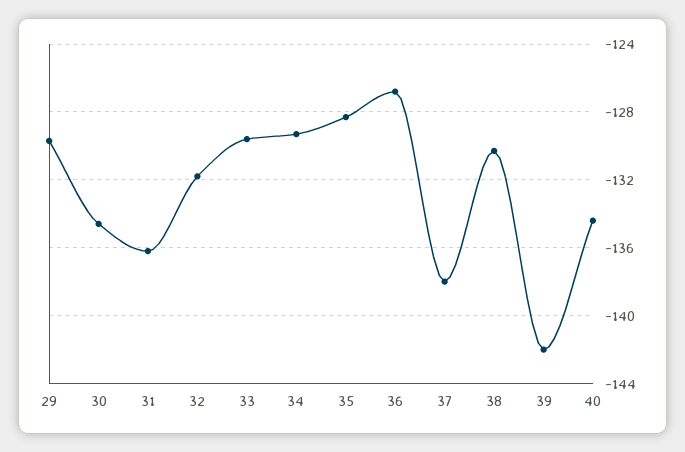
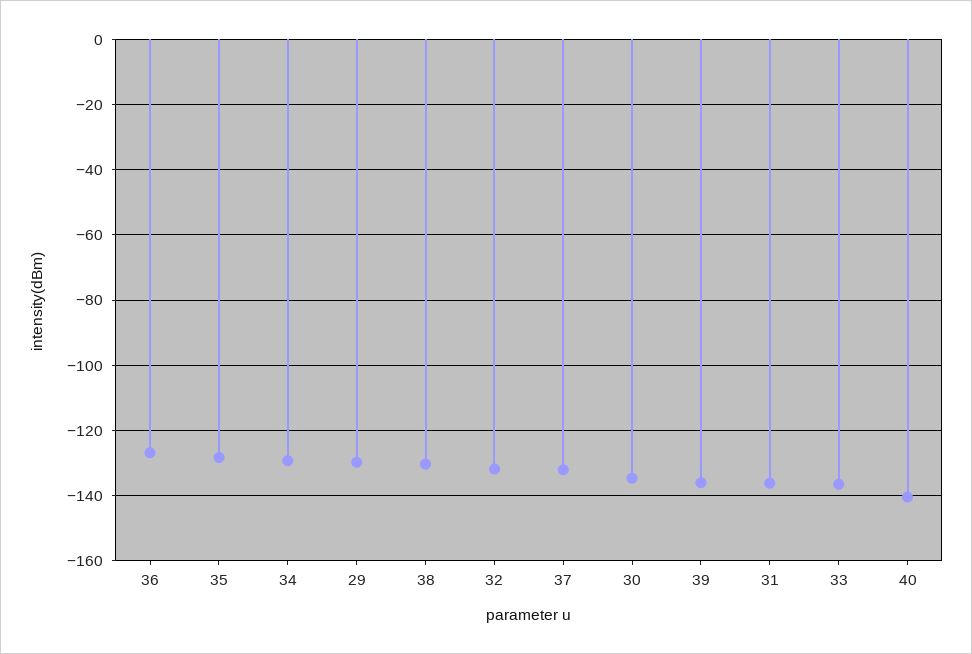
  {
    "29": -129.5,
    "30": -134.5,
    "31": -136,
    "32": -132,
-   "33": -129.5,
+   "33": -136,
    "34": -129.5,
    "35": -128.5,
    "36": -127,
-   "37": -138,
+   "37": -132,
    "38": -130.5,
-   "39": -142,
+   "39": -136,
-   "40": -134.5
+   "40": -140
  }

